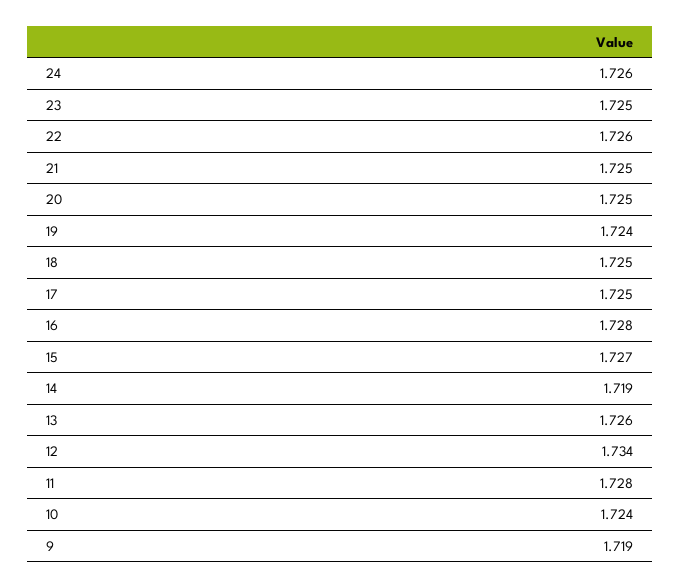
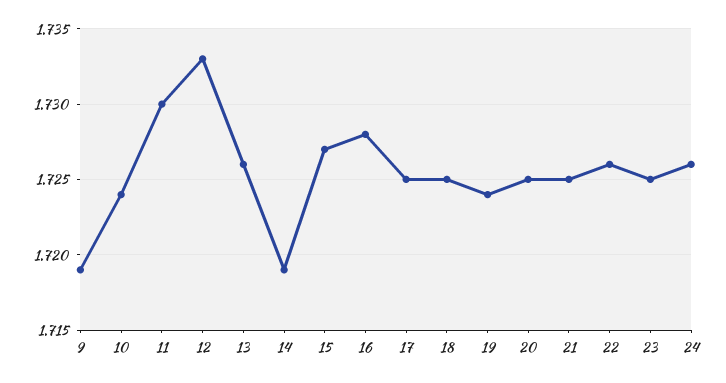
  {
    "24": 1.726,
    "23": 1.725,
    "22": 1.726,
    "21": 1.725,
    "20": 1.725,
    "19": 1.724,
    "18": 1.725,
    "17": 1.725,
    "16": 1.728,
    "15": 1.727,
    "14": 1.719,
    "13": 1.726,
-   "12": 1.734,
+   "12": 1.733,
-   "11": 1.728,
+   "11": 1.73,
    "10": 1.724,
    "9": 1.719
  }

